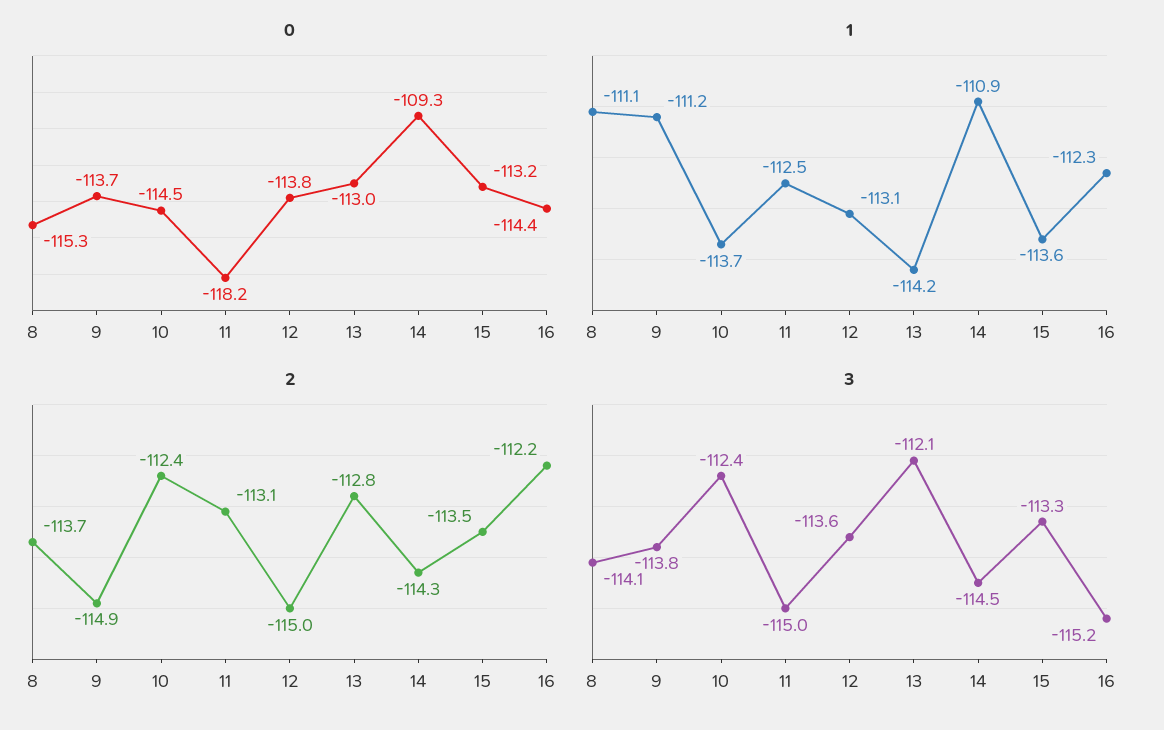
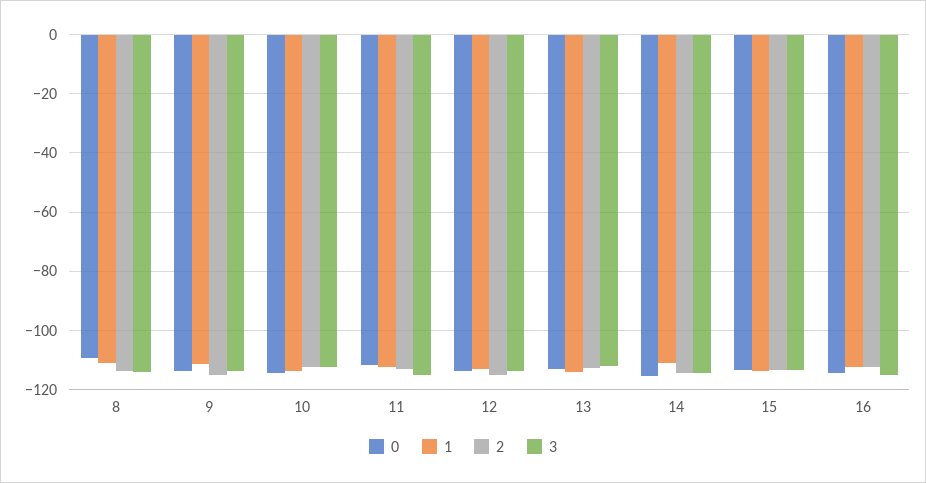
  {
    "0": {
-     "8": -115.3,
+     "8": -110,
      "9": -113.7,
      "10": -114.5,
-     "11": -118.2,
+     "11": -112.5,
      "12": -113.8,
      "13": -113,
-     "14": -109.3,
+     "14": -115,
      "15": -113.2,
      "16": -114.4
    },
    "1": {
      "8": -111.1,
      "9": -111.2,
      "10": -113.7,
      "11": -112.5,
      "12": -113.1,
      "13": -114.2,
      "14": -110.9,
      "15": -113.6,
      "16": -112.3
    },
    "2": {
      "8": -113.7,
      "9": -114.9,
      "10": -112.4,
      "11": -113.1,
      "12": -115,
      "13": -112.8,
      "14": -114.3,
      "15": -113.5,
      "16": -112.2
    },
    "3": {
      "8": -114.1,
      "9": -113.8,
      "10": -112.4,
      "11": -115,
      "12": -113.6,
      "13": -112.1,
      "14": -114.5,
      "15": -113.3,
      "16": -115.2
    }
  }

